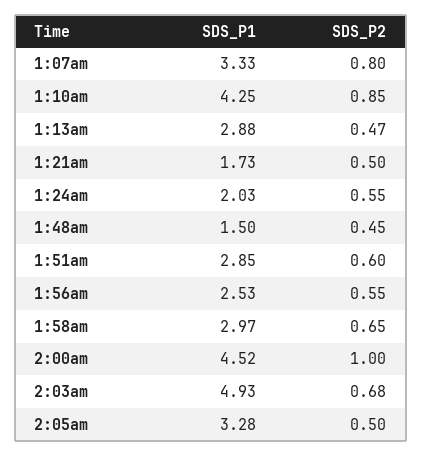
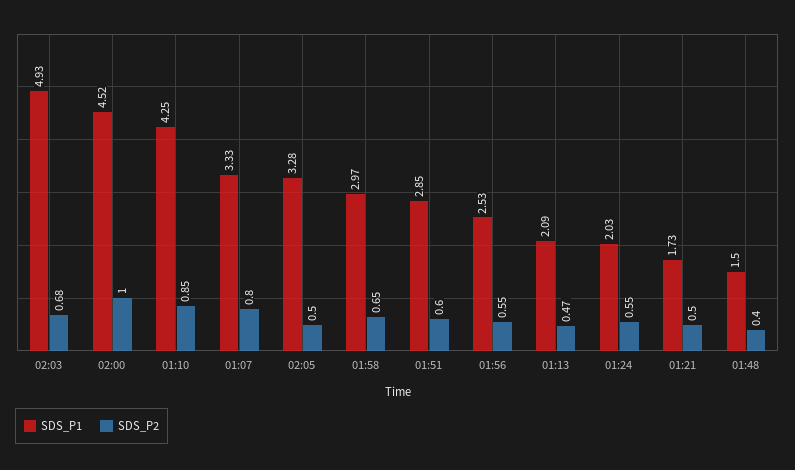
  {
    "SDS_P1": {
      "1:07am": 3.33,
      "1:10am": 4.25,
-     "1:13am": 2.88,
+     "1:13am": 2.09,
      "1:21am": 1.73,
      "1:24am": 2.03,
      "1:48am": 1.5,
      "1:51am": 2.85,
      "1:56am": 2.53,
      "1:58am": 2.97,
      "2:00am": 4.52,
      "2:03am": 4.93,
      "2:05am": 3.28
    },
    "SDS_P2": {
      "1:07am": 0.8,
      "1:10am": 0.85,
      "1:13am": 0.47,
      "1:21am": 0.5,
      "1:24am": 0.55,
-     "1:48am": 0.45,
+     "1:48am": 0.4,
      "1:51am": 0.6,
      "1:56am": 0.55,
      "1:58am": 0.65,
      "2:00am": 1,
      "2:03am": 0.68,
      "2:05am": 0.5
    }
  }

